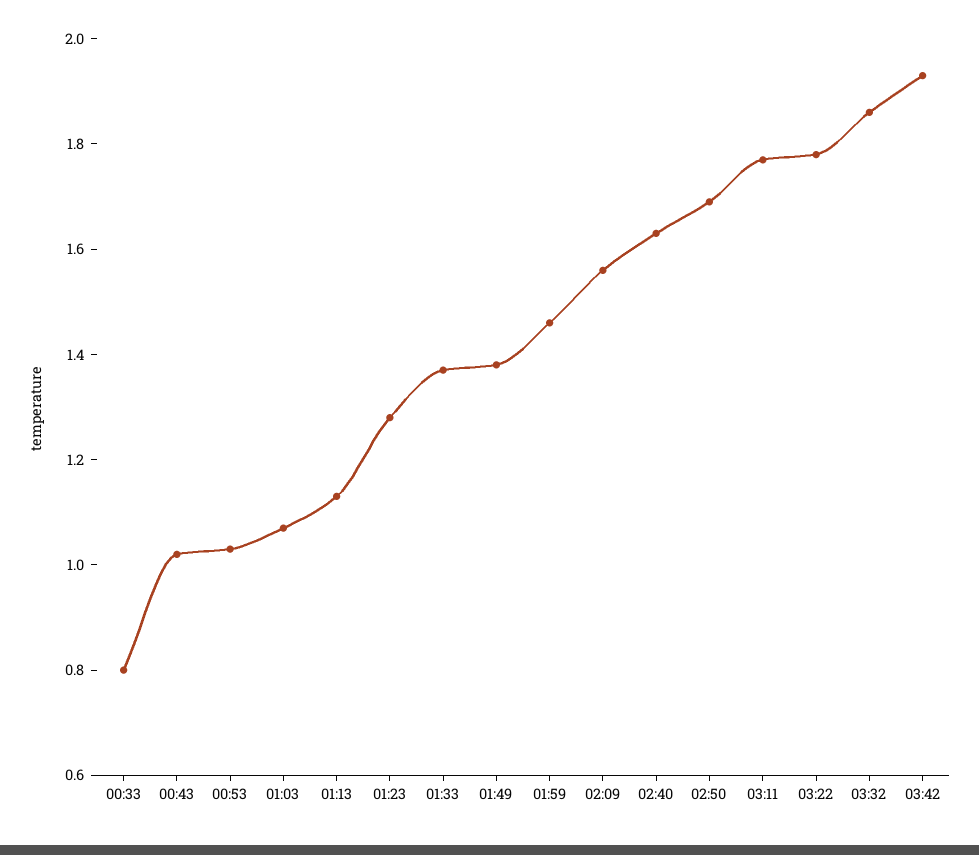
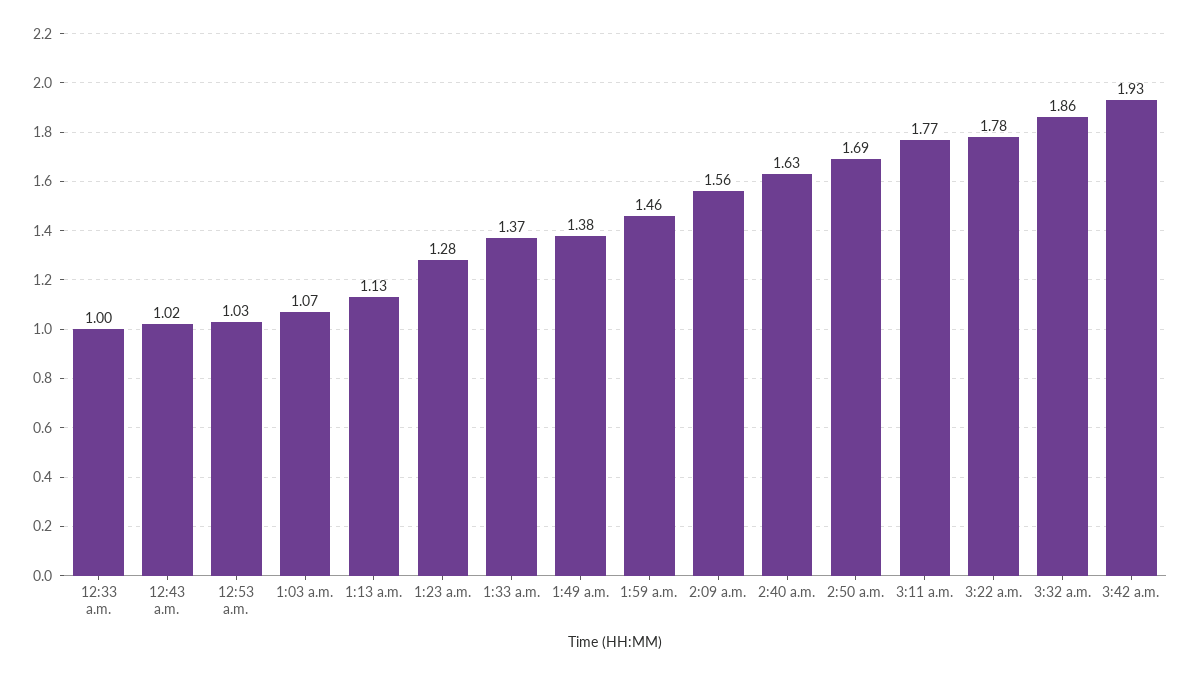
  {
-   "00:33": 0.8,
+   "00:33": 1,
    "00:43": 1.02,
    "00:53": 1.03,
    "01:03": 1.07,
    "01:13": 1.13,
    "01:23": 1.28,
    "01:33": 1.37,
    "01:49": 1.38,
    "01:59": 1.46,
    "02:09": 1.56,
    "02:40": 1.63,
    "02:50": 1.69,
    "03:11": 1.77,
    "03:22": 1.78,
    "03:32": 1.86,
    "03:42": 1.93
  }

